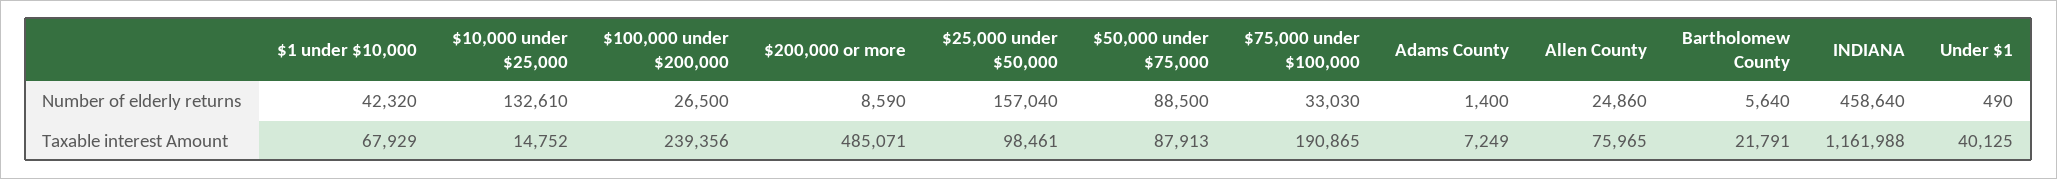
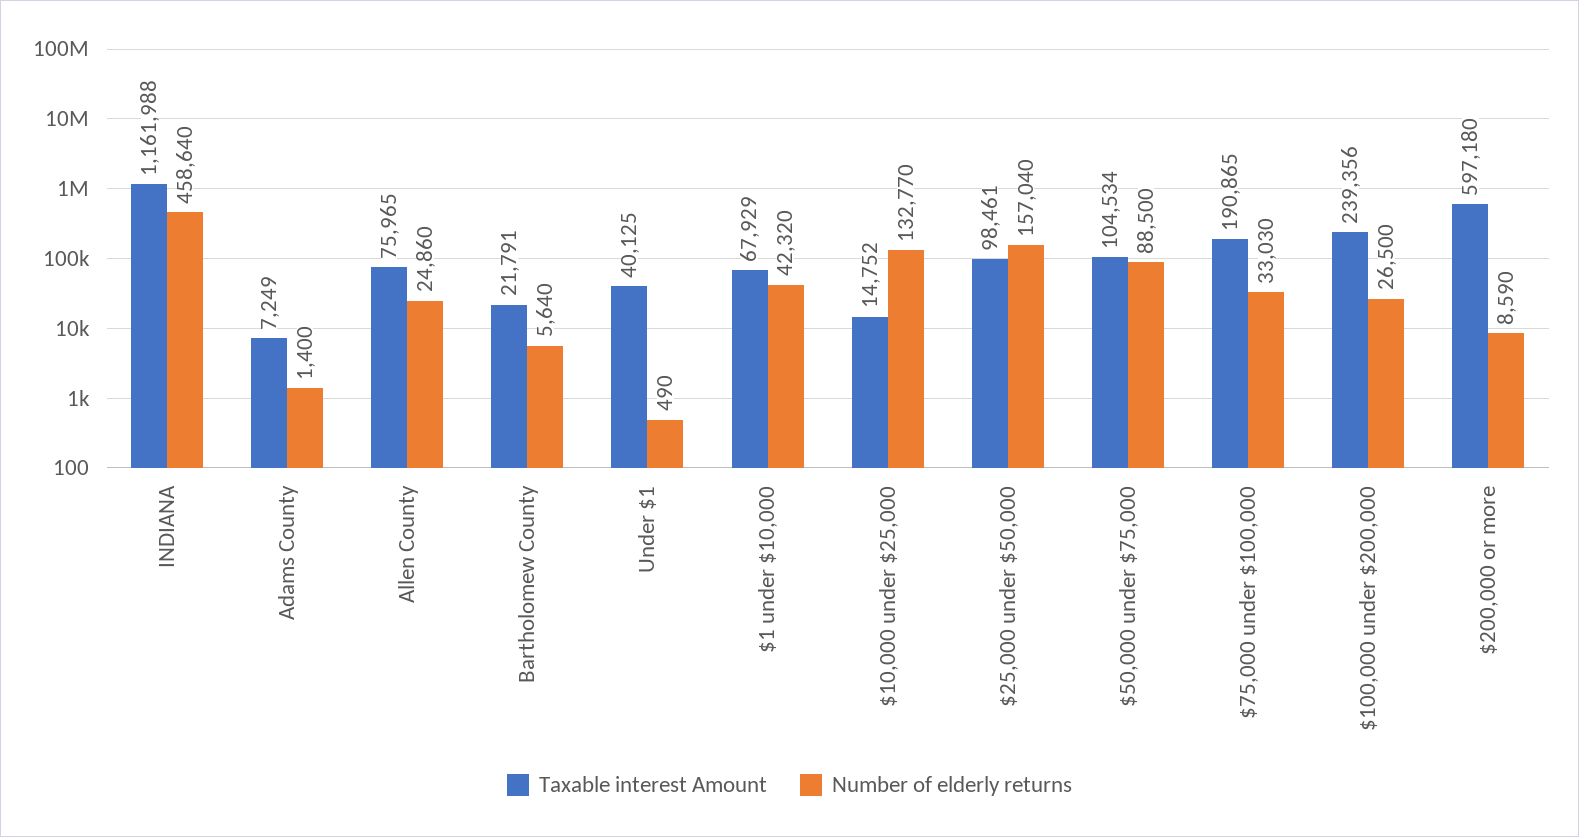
  {
    "Number of elderly returns": {
      "$1 under $10,000": 42320,
-     "$10,000 under $25,000": 132610,
+     "$10,000 under $25,000": 132770,
      "$100,000 under $200,000": 26500,
      "$200,000 or more": 8590,
      "$25,000 under $50,000": 157040,
      "$50,000 under $75,000": 88500,
      "$75,000 under $100,000": 33030,
      "Adams County": 1400,
      "Allen County": 24860,
      "Bartholomew County": 5640,
      "INDIANA": 458640,
      "Under $1": 490
    },
    "Taxable interest Amount": {
      "$1 under $10,000": 67929,
      "$10,000 under $25,000": 14752,
      "$100,000 under $200,000": 239356,
-     "$200,000 or more": 485071,
+     "$200,000 or more": 597180,
      "$25,000 under $50,000": 98461,
-     "$50,000 under $75,000": 87913,
+     "$50,000 under $75,000": 104534,
      "$75,000 under $100,000": 190865,
      "Adams County": 7249,
      "Allen County": 75965,
      "Bartholomew County": 21791,
      "INDIANA": 1161988,
      "Under $1": 40125
    }
  }

